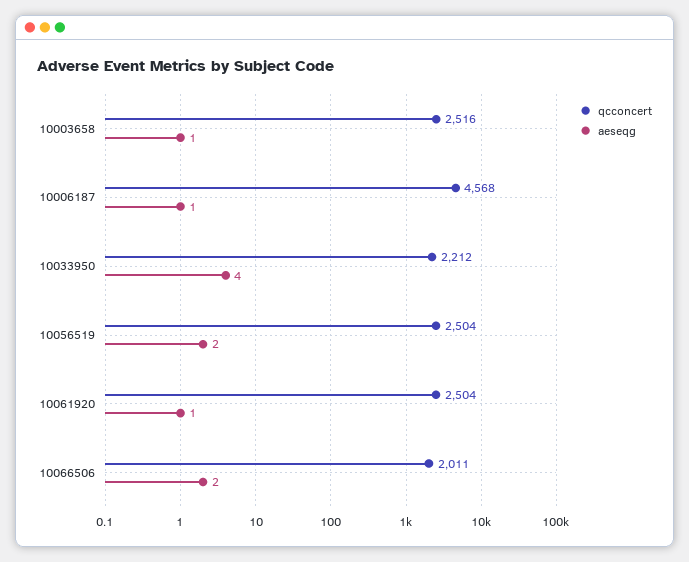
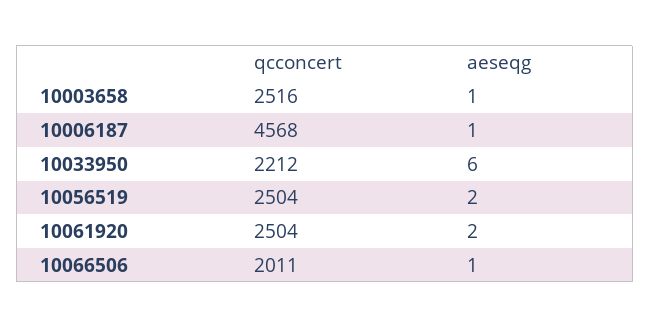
  {
    "qcconcert": {
      "10003658": 2516,
      "10006187": 4568,
      "10033950": 2212,
      "10056519": 2504,
      "10061920": 2504,
      "10066506": 2011
    },
    "aeseqg": {
      "10003658": 1,
      "10006187": 1,
-     "10033950": 4,
+     "10033950": 6,
      "10056519": 2,
-     "10061920": 1,
+     "10061920": 2,
-     "10066506": 2
+     "10066506": 1
    }
  }

